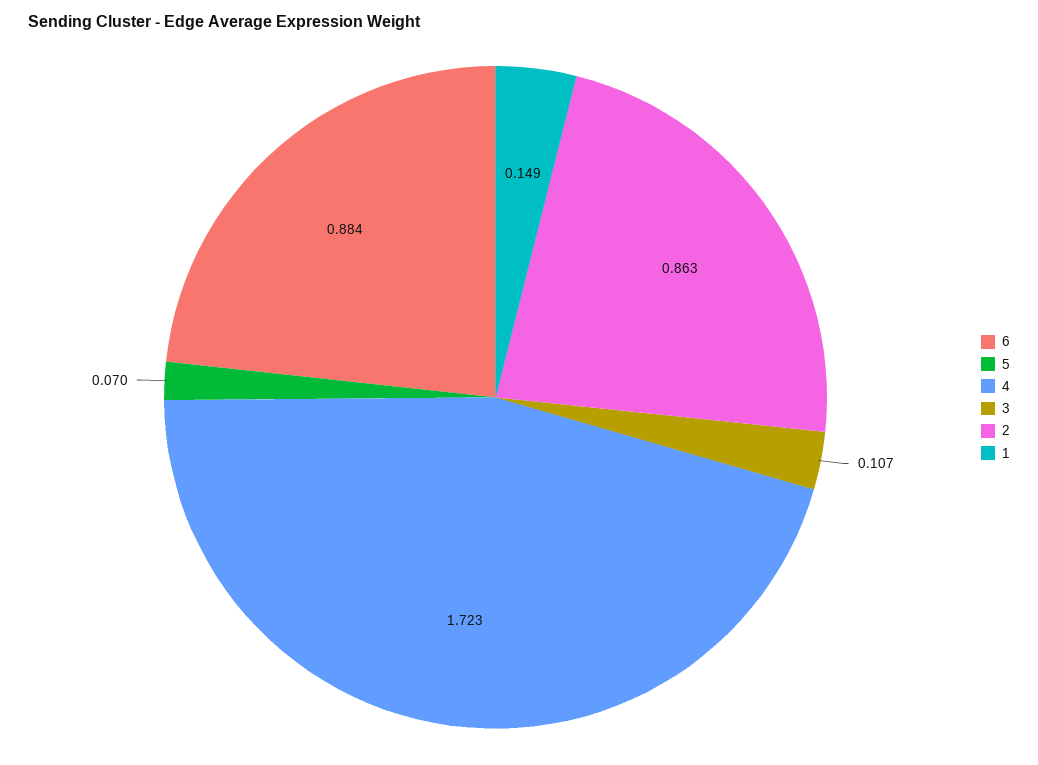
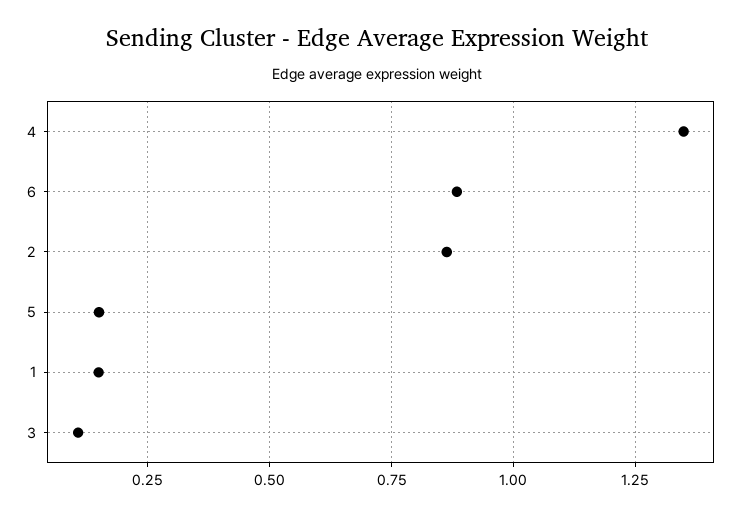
  {
    "6": 0.884,
-   "5": 0.07,
+   "5": 0.15,
-   "4": 1.723,
+   "4": 1.35,
    "3": 0.107,
    "2": 0.863,
    "1": 0.149
  }

